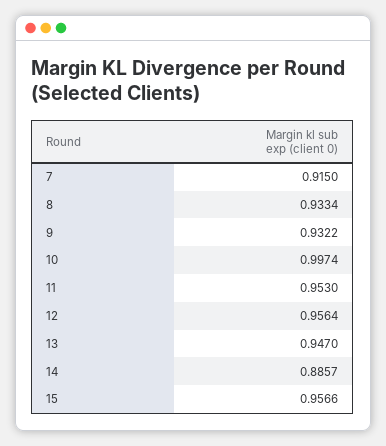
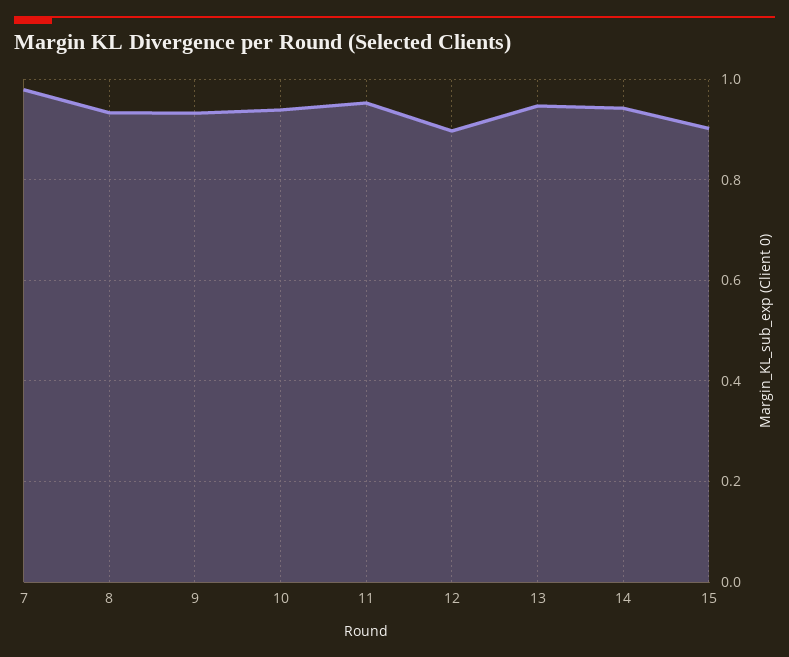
  {
-   "7": 0.915,
+   "7": 0.98,
    "8": 0.9334,
    "9": 0.9322,
-   "10": 0.9974,
+   "10": 0.94,
    "11": 0.953,
-   "12": 0.9564,
+   "12": 0.9,
    "13": 0.947,
-   "14": 0.8857,
+   "14": 0.94,
-   "15": 0.9566
+   "15": 0.9
  }

